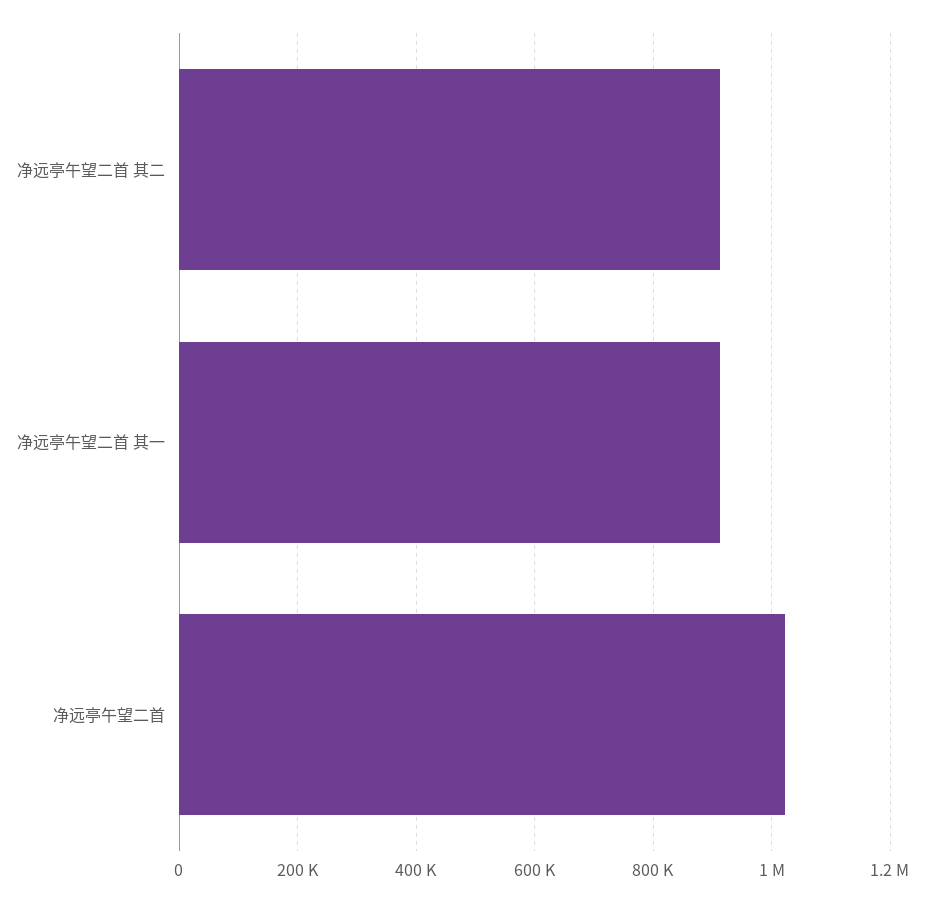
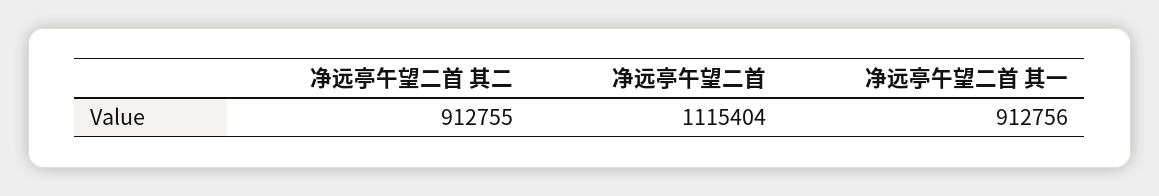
  {
    "净远亭午望二首 其二": 912755,
    "净远亭午望二首 其一": 912756,
-   "净远亭午望二首": 1020000
+   "净远亭午望二首": 1115404
  }

